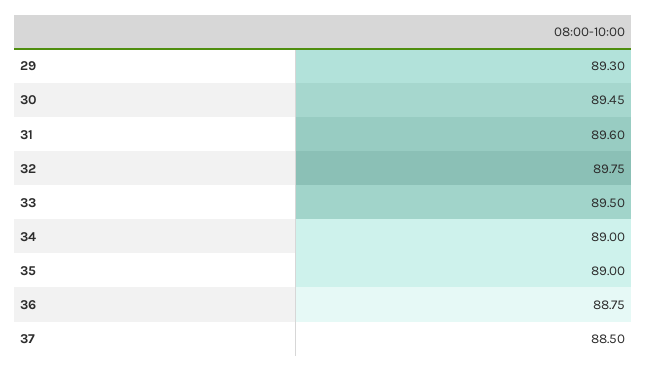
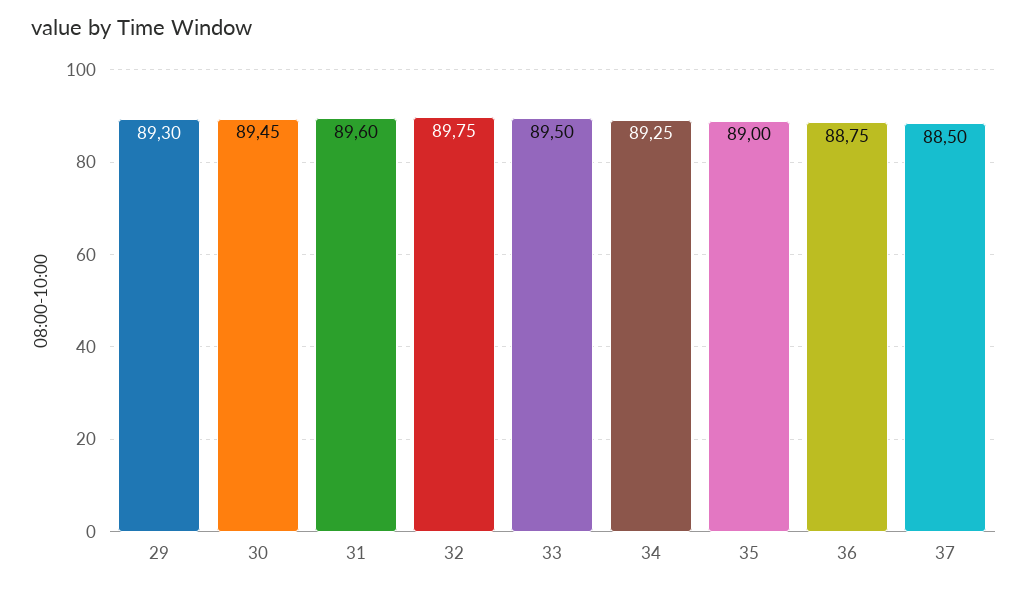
  {
    "29": 89.3,
    "30": 89.45,
    "31": 89.6,
    "32": 89.75,
    "33": 89.5,
-   "34": 89,
+   "34": 89.25,
    "35": 89,
    "36": 88.75,
    "37": 88.5
  }

